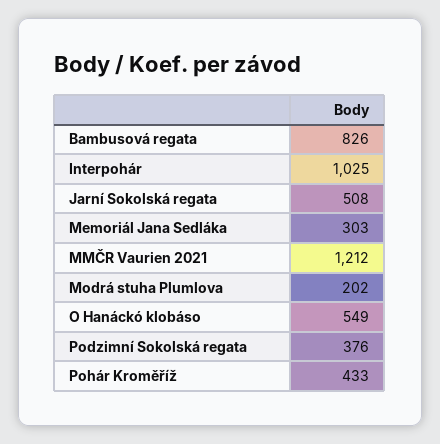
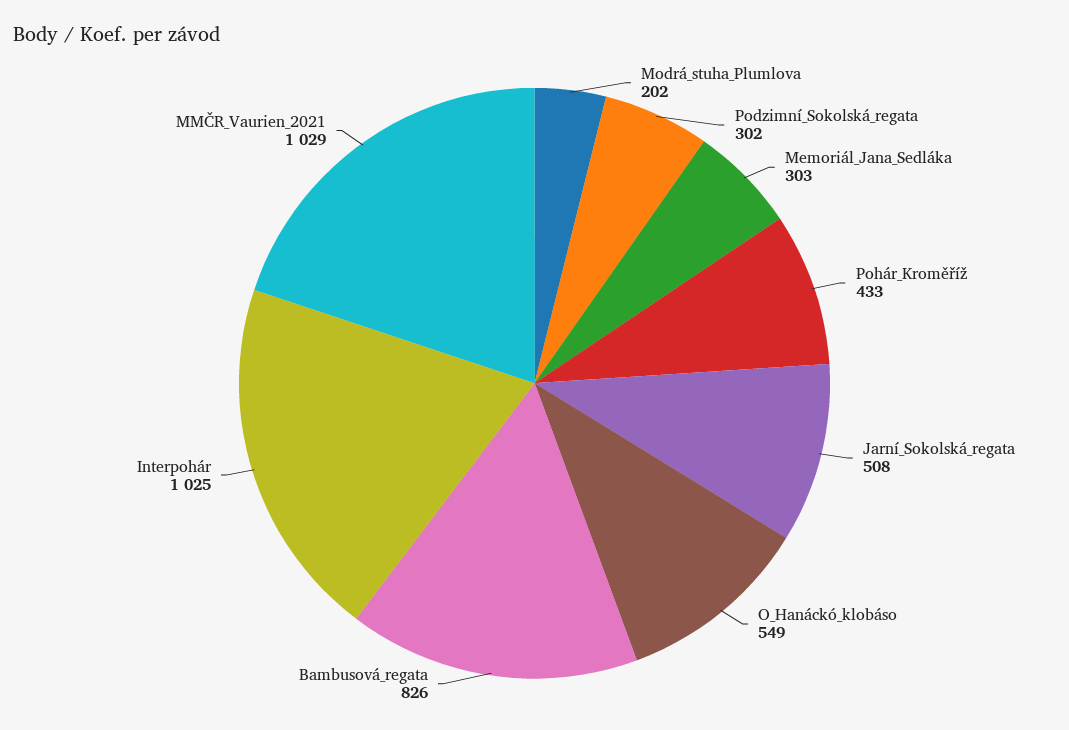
  {
    "Bambusová regata": 826,
    "Interpohár": 1025,
    "Jarní Sokolská regata": 508,
    "Memoriál Jana Sedláka": 303,
-   "MMČR Vaurien 2021": 1212,
+   "MMČR Vaurien 2021": 1029,
    "Modrá stuha Plumlova": 202,
    "O Hanáckó klobáso": 549,
-   "Podzimní Sokolská regata": 376,
+   "Podzimní Sokolská regata": 302,
    "Pohár Kroměříž": 433
  }

